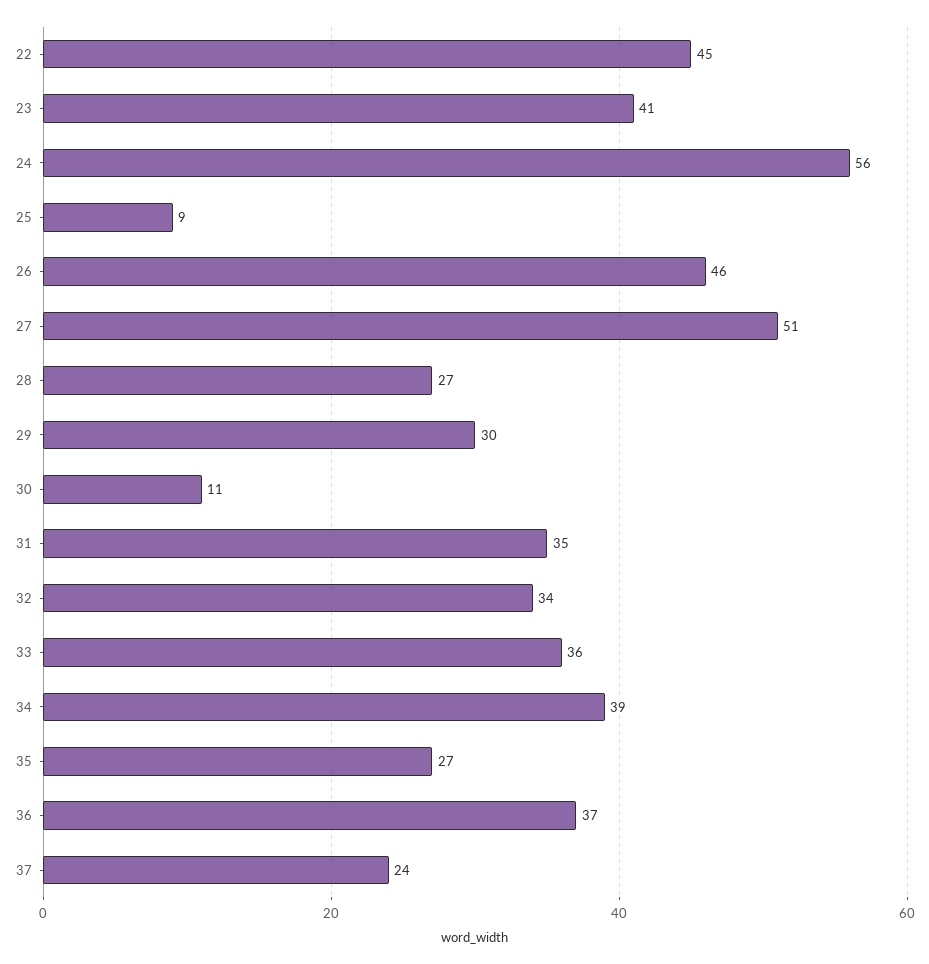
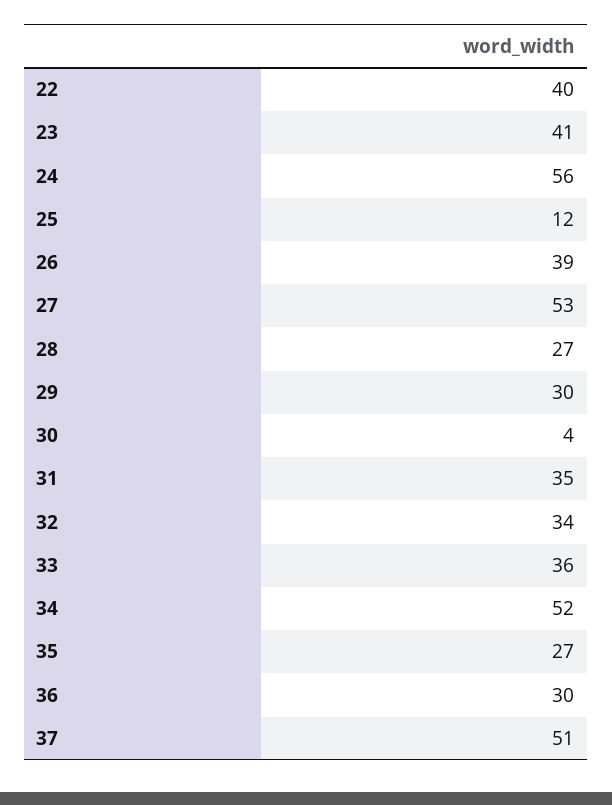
  {
-   "22": 45,
+   "22": 40,
    "23": 41,
    "24": 56,
-   "25": 9,
+   "25": 12,
-   "26": 46,
+   "26": 39,
-   "27": 51,
+   "27": 53,
    "28": 27,
    "29": 30,
-   "30": 11,
+   "30": 4,
    "31": 35,
    "32": 34,
    "33": 36,
-   "34": 39,
+   "34": 52,
    "35": 27,
-   "36": 37,
+   "36": 30,
-   "37": 24
+   "37": 51
  }

